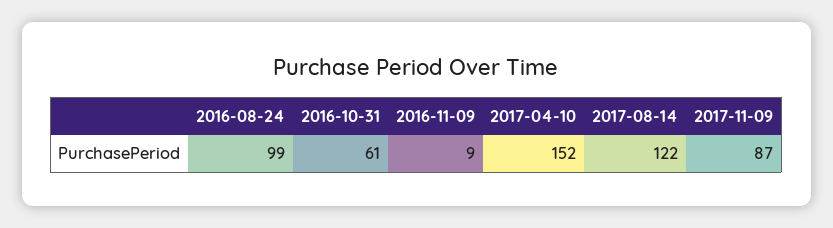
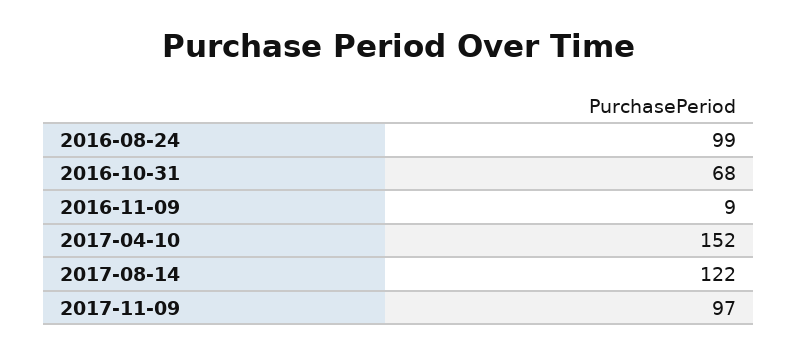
  {
    "2016-08-24": 99,
-   "2016-10-31": 61,
+   "2016-10-31": 68,
    "2016-11-09": 9,
    "2017-04-10": 152,
    "2017-08-14": 122,
-   "2017-11-09": 87
+   "2017-11-09": 97
  }

